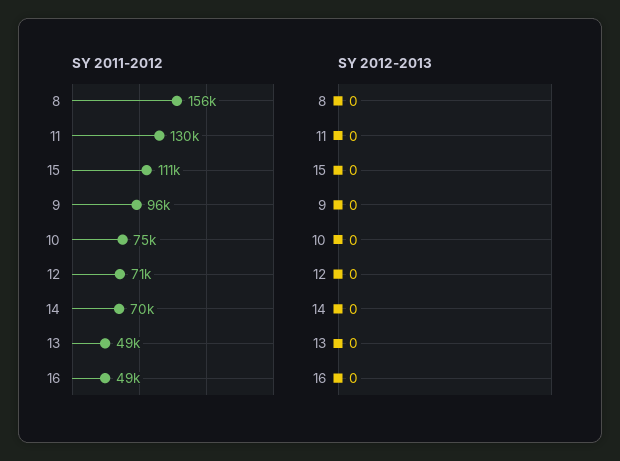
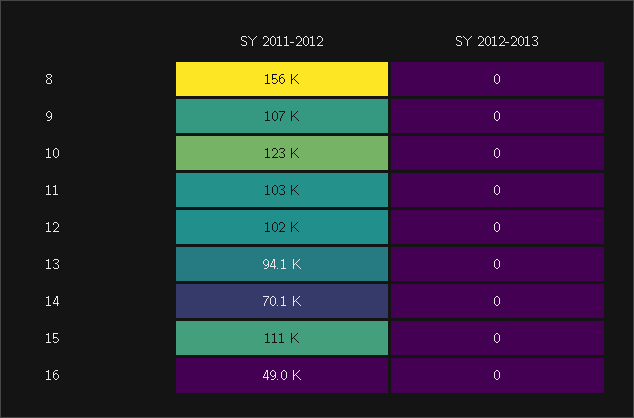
  {
    "SY 2011-2012": {
      "8": 156000,
-     "11": 130000,
+     "11": 103000,
      "15": 111000,
-     "9": 96000,
+     "9": 107000,
-     "10": 75000,
+     "10": 123000,
-     "12": 71000,
+     "12": 102000,
      "14": 70100,
-     "13": 49000,
+     "13": 94100,
      "16": 49000
    },
    "SY 2012-2013": {
      "8": 0,
      "11": 0,
      "15": 0,
      "9": 0,
      "10": 0,
      "12": 0,
      "14": 0,
      "13": 0,
      "16": 0
    }
  }

